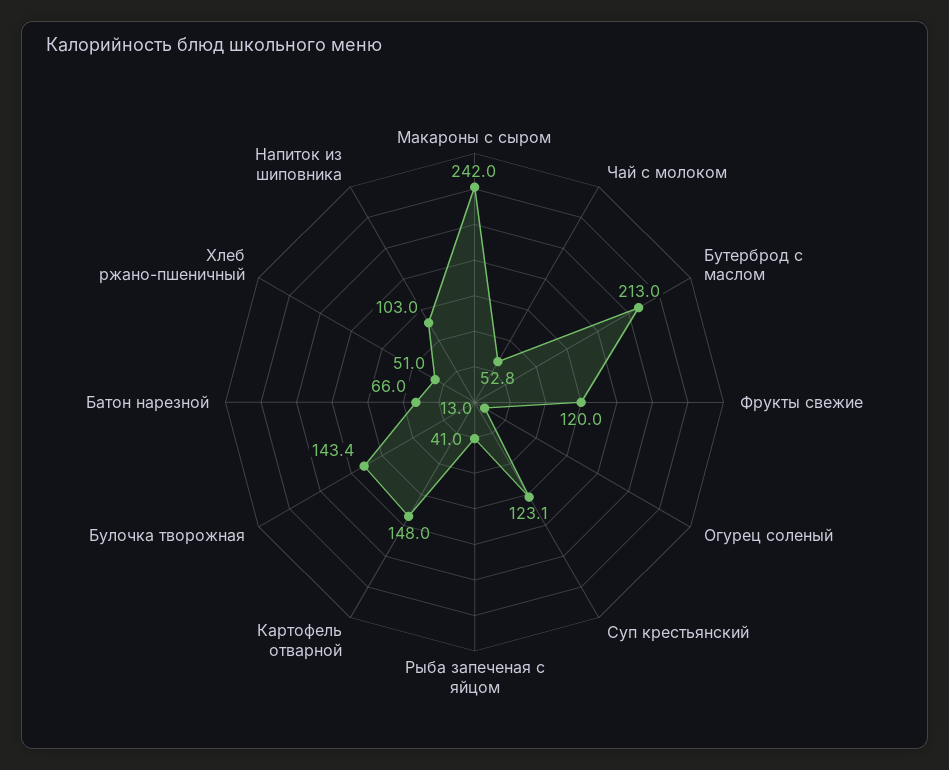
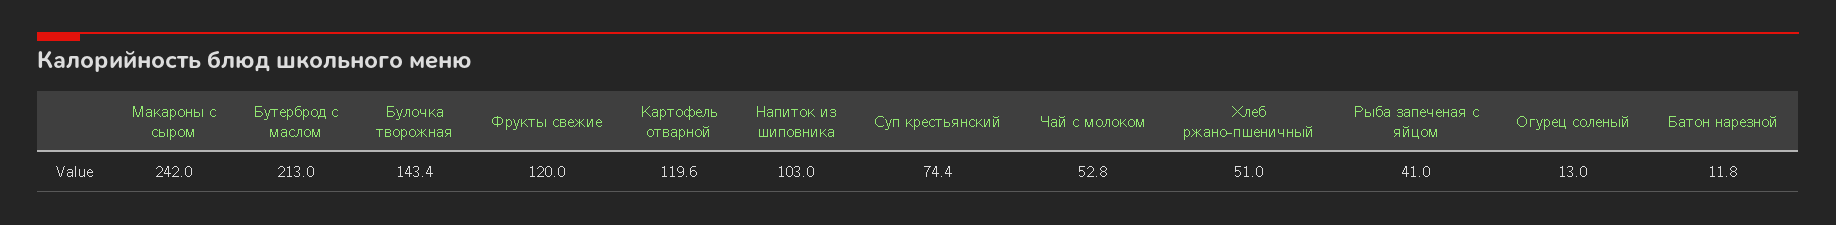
  {
    "Макароны с сыром": 242,
    "Чай с молоком": 52.8,
    "Бутерброд с маслом": 213,
    "Фрукты свежие": 120,
    "Огурец соленый": 13,
-   "Суп крестьянский": 123.1,
+   "Суп крестьянский": 74.4,
    "Рыба запеченая с яйцом": 41,
-   "Картофель отварной": 148,
+   "Картофель отварной": 119.6,
    "Булочка творожная": 143.4,
-   "Батон нарезной": 66,
+   "Батон нарезной": 11.8,
    "Хлеб ржано-пшеничный": 51,
    "Напиток из шиповника": 103
  }

